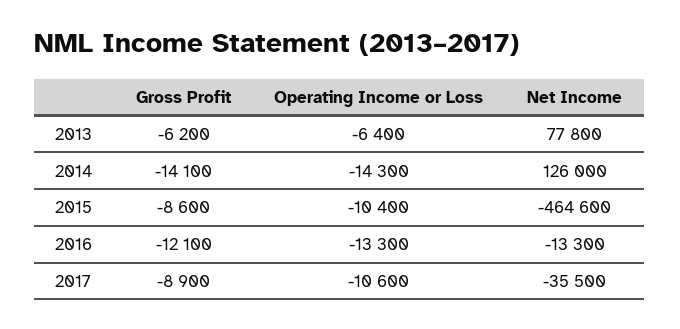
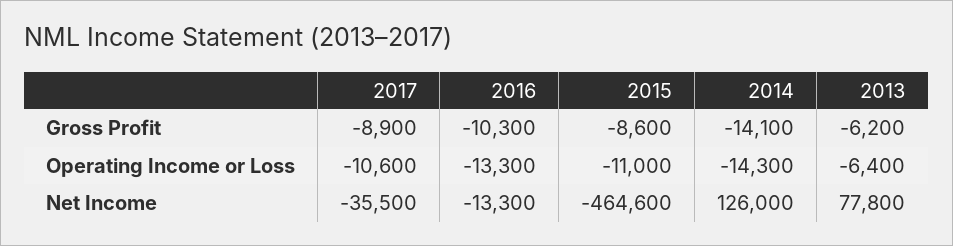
  {
    "Gross Profit": {
      "2013": -6200,
      "2014": -14100,
      "2015": -8600,
-     "2016": -12100,
+     "2016": -10300,
      "2017": -8900
    },
    "Operating Income or Loss": {
      "2013": -6400,
      "2014": -14300,
-     "2015": -10400,
+     "2015": -11000,
      "2016": -13300,
      "2017": -10600
    },
    "Net Income": {
      "2013": 77800,
      "2014": 126000,
      "2015": -464600,
      "2016": -13300,
      "2017": -35500
    }
  }

